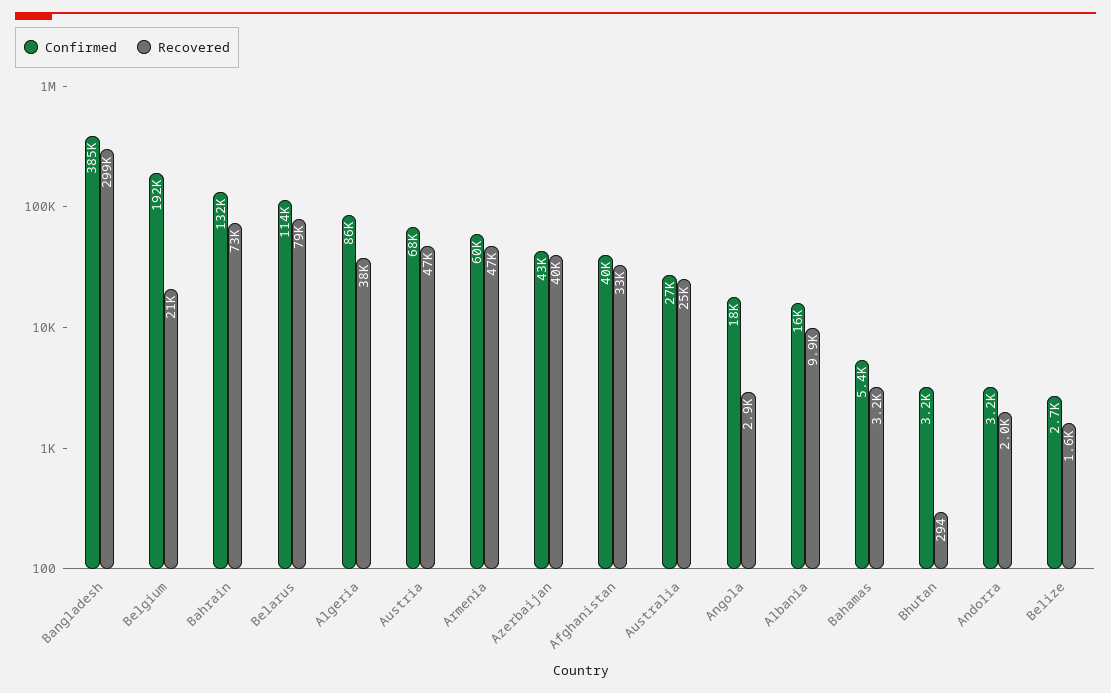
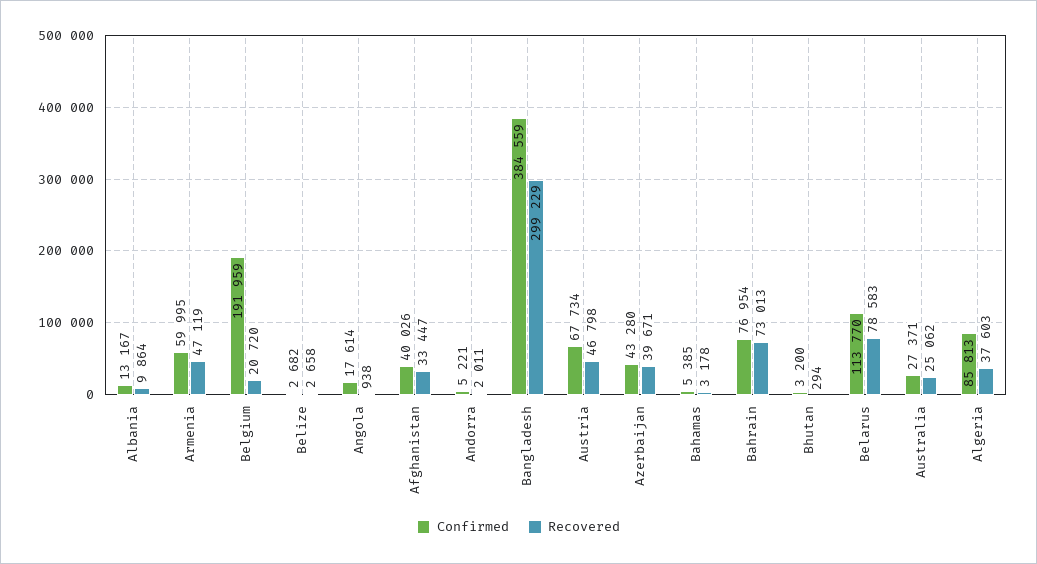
  {
    "Confirmed": {
      "Bangladesh": 384559,
      "Belgium": 191959,
-     "Bahrain": 132000,
+     "Bahrain": 76954,
      "Belarus": 113770,
      "Algeria": 85813,
      "Austria": 67734,
      "Armenia": 59995,
      "Azerbaijan": 43280,
      "Afghanistan": 40026,
      "Australia": 27371,
      "Angola": 17614,
-     "Albania": 16000,
+     "Albania": 13167,
      "Bahamas": 5385,
      "Bhutan": 3200,
-     "Andorra": 3200,
+     "Andorra": 5221,
      "Belize": 2682
    },
    "Recovered": {
      "Bangladesh": 299229,
      "Belgium": 20720,
      "Bahrain": 73013,
      "Belarus": 78583,
      "Algeria": 37603,
      "Austria": 46798,
      "Armenia": 47119,
      "Azerbaijan": 39671,
      "Afghanistan": 33447,
      "Australia": 25062,
-     "Angola": 2900,
+     "Angola": 938,
      "Albania": 9864,
      "Bahamas": 3178,
      "Bhutan": 294,
      "Andorra": 2011,
-     "Belize": 1600
+     "Belize": 2658
    }
  }

